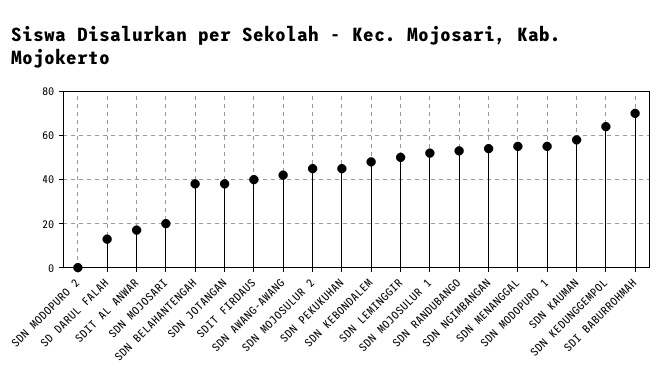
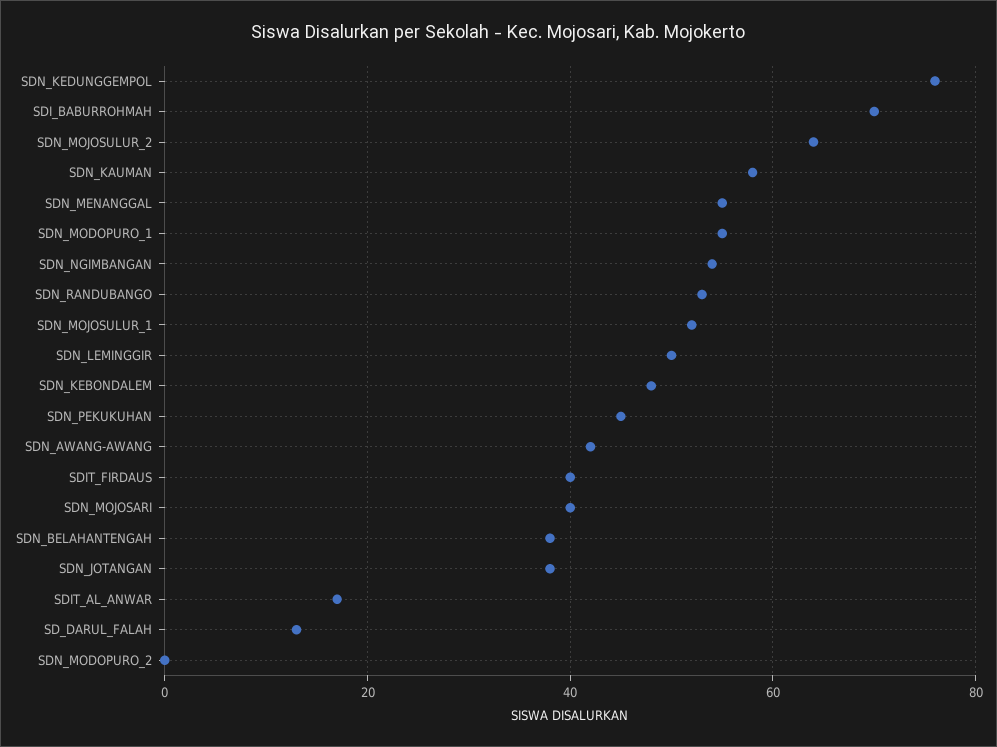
  {
    "SDN MODOPURO 2": 0,
    "SD DARUL FALAH": 15,
    "SDIT AL ANWAR": 15,
-   "SDN MOJOSARI": 20,
+   "SDN MOJOSARI": 40,
    "SDN BELAHANTENGAH": 40,
    "SDN JOTANGAN": 40,
    "SDIT FIRDAUS": 40,
    "SDN AWANG-AWANG": 40,
-   "SDN MOJOSULUR 2": 45,
+   "SDN MOJOSULUR 2": 65,
    "SDN PEKUKUHAN": 45,
    "SDN KEBONDALEM": 50,
    "SDN LEMINGGIR": 50,
    "SDN MOJOSULUR 1": 50,
    "SDN RANDUBANGO": 55,
    "SDN NGIMBANGAN": 55,
    "SDN MENANGGAL": 55,
    "SDN MODOPURO 1": 55,
    "SDN KAUMAN": 60,
-   "SDN KEDUNGGEMPOL": 65,
+   "SDN KEDUNGGEMPOL": 75,
    "SDI BABURROHMAH": 70
  }

